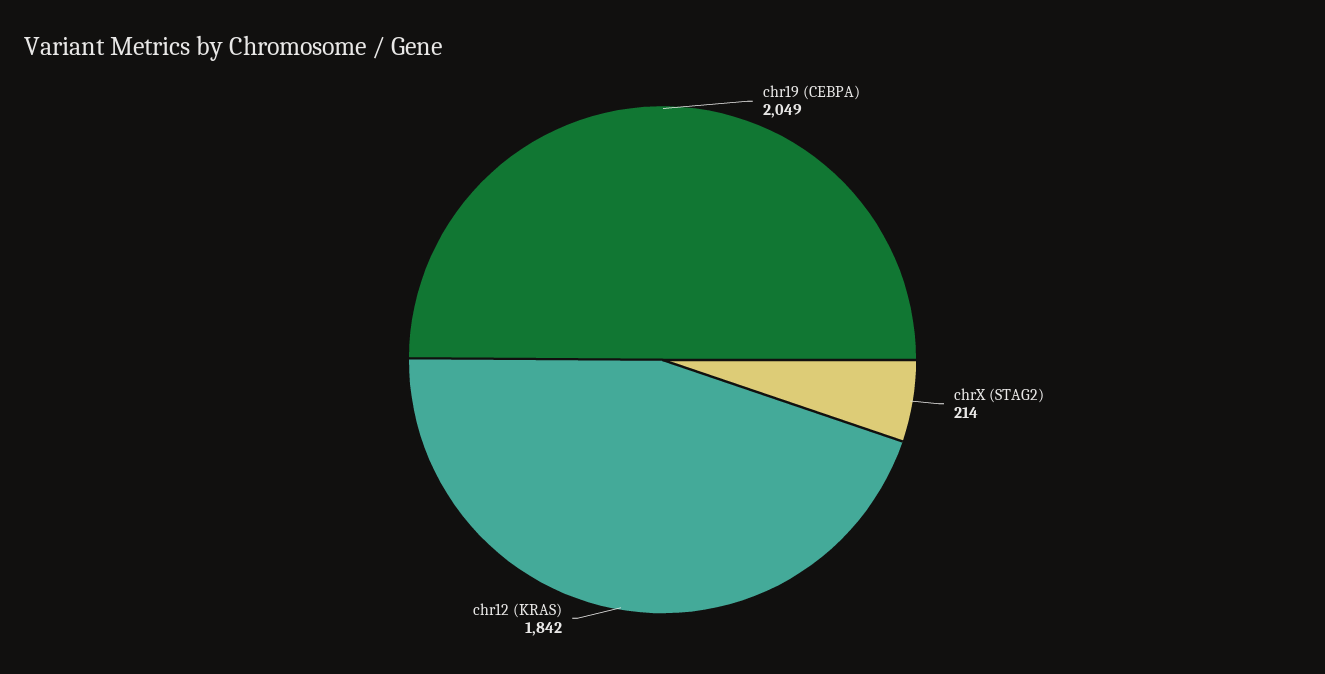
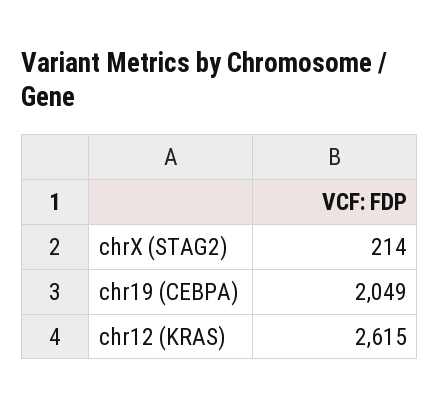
  {
    "chr19 (CEBPA)": 2049,
    "chrX (STAG2)": 214,
-   "chr12 (KRAS)": 1842
+   "chr12 (KRAS)": 2615
  }

